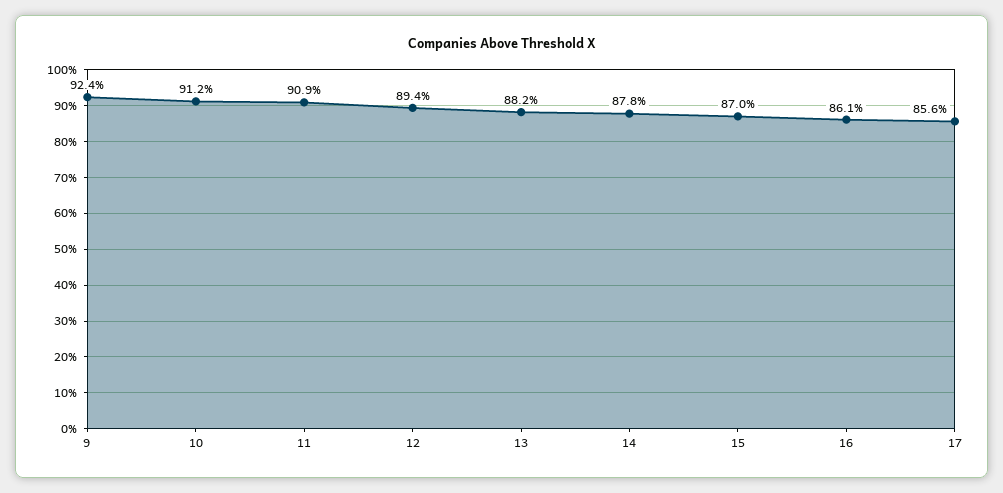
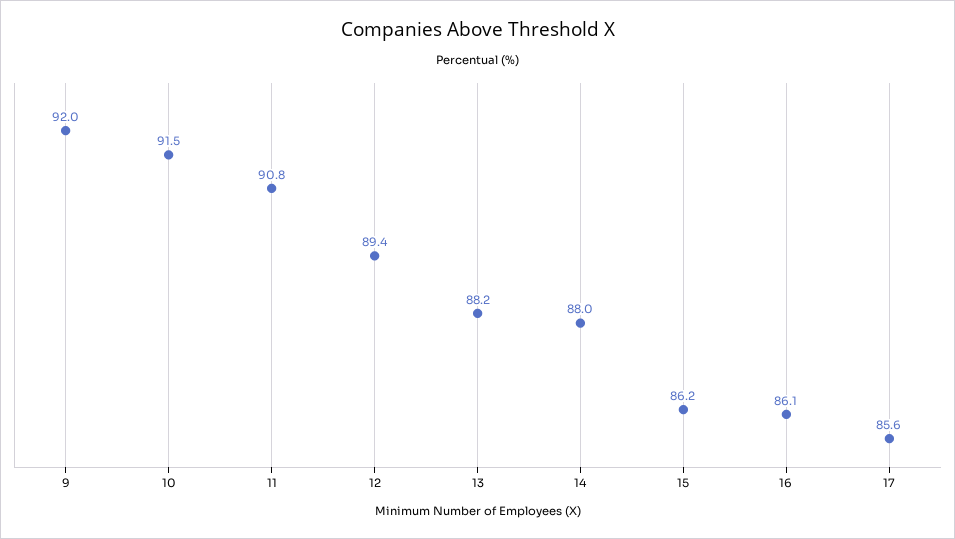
  {
-   "9": 92.4,
+   "9": 92,
-   "10": 91.2,
+   "10": 91.5,
-   "11": 90.9,
+   "11": 90.8,
    "12": 89.4,
    "13": 88.2,
-   "14": 87.8,
+   "14": 88,
-   "15": 87,
+   "15": 86.2,
    "16": 86.1,
    "17": 85.6
  }

